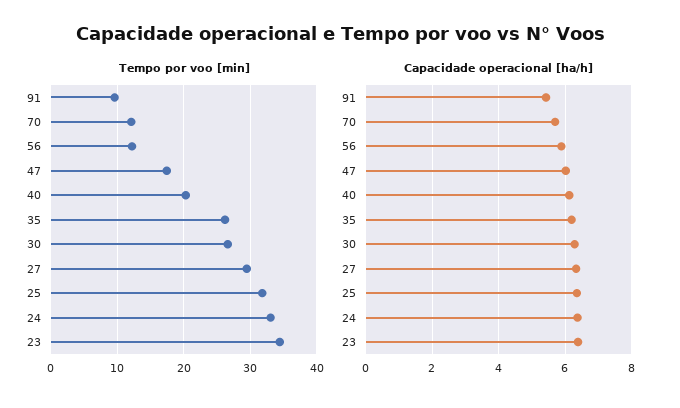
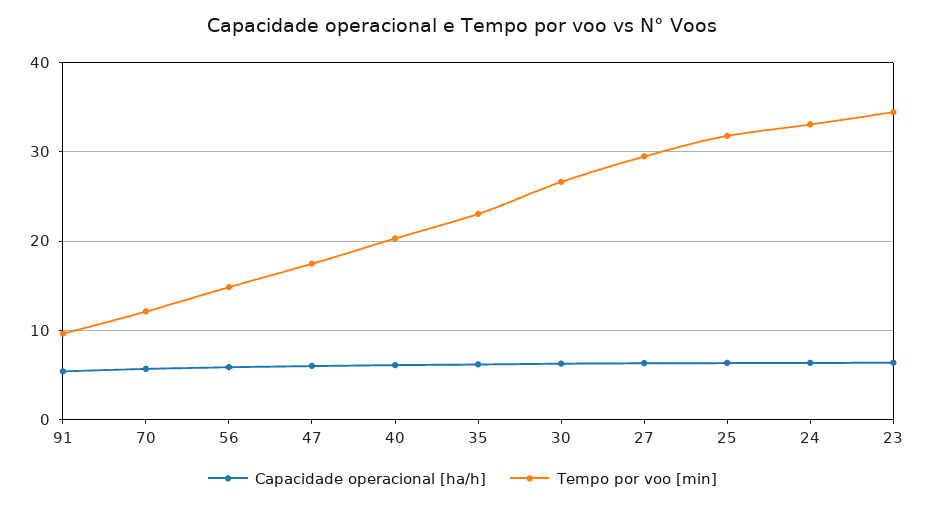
  {
    "Tempo por voo [min]": {
      "91": 10,
      "70": 12,
-     "56": 12,
+     "56": 15,
      "47": 17,
      "40": 20,
-     "35": 26,
+     "35": 23,
      "30": 27,
      "27": 29,
      "25": 32,
      "24": 33,
      "23": 34
    },
    "Capacidade operacional [ha/h]": {
      "91": 5.4,
      "70": 5.6,
      "56": 5.8,
      "47": 6,
      "40": 6.2,
      "35": 6.2,
      "30": 6.2,
      "27": 6.4,
      "25": 6.4,
      "24": 6.4,
      "23": 6.4
    }
  }

